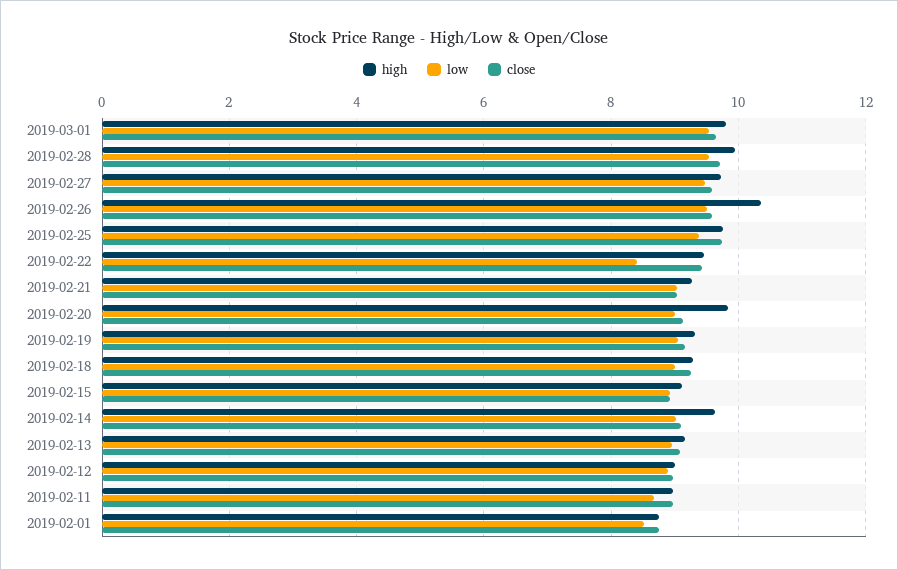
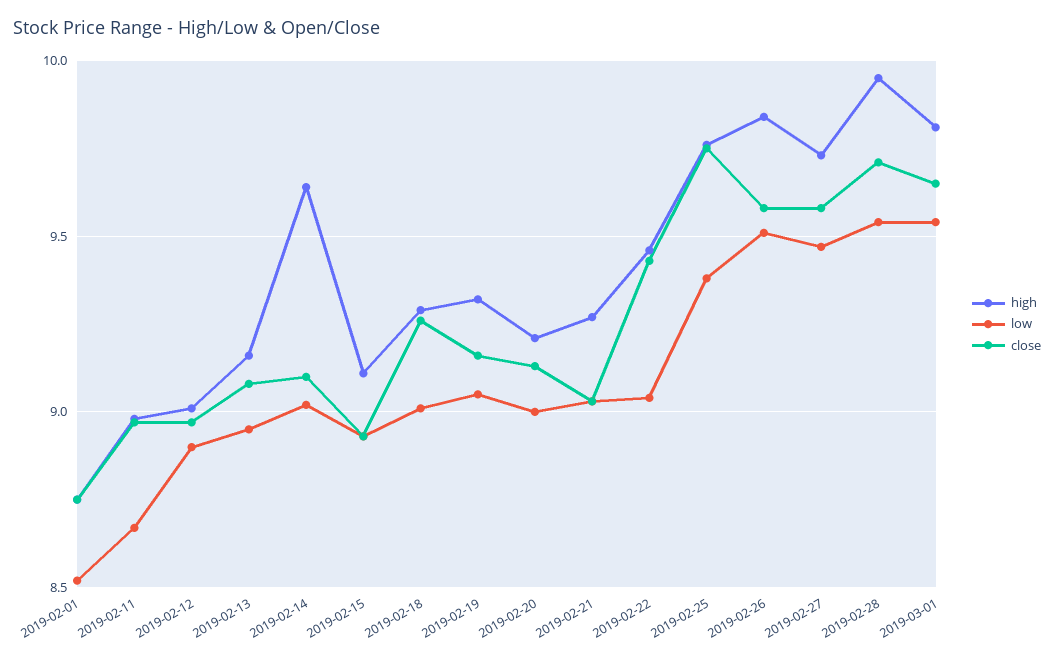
  {
    "high": {
      "2019-03-01": 9.8,
      "2019-02-28": 9.95,
      "2019-02-27": 9.75,
-     "2019-02-26": 10.4,
+     "2019-02-26": 9.85,
      "2019-02-25": 9.75,
      "2019-02-22": 9.45,
      "2019-02-21": 9.25,
-     "2019-02-20": 9.8,
+     "2019-02-20": 9.2,
      "2019-02-19": 9.3,
      "2019-02-18": 9.3,
      "2019-02-15": 9.1,
      "2019-02-14": 9.65,
      "2019-02-13": 9.15,
      "2019-02-12": 9,
      "2019-02-11": 9,
      "2019-02-01": 8.75
    },
    "low": {
      "2019-03-01": 9.55,
      "2019-02-28": 9.55,
      "2019-02-27": 9.45,
      "2019-02-26": 9.5,
      "2019-02-25": 9.4,
-     "2019-02-22": 8.4,
+     "2019-02-22": 9.05,
      "2019-02-21": 9.05,
      "2019-02-20": 9,
      "2019-02-19": 9.05,
      "2019-02-18": 9,
      "2019-02-15": 8.95,
      "2019-02-14": 9,
      "2019-02-13": 8.95,
      "2019-02-12": 8.9,
      "2019-02-11": 8.65,
      "2019-02-01": 8.5
    },
    "close": {
      "2019-03-01": 9.65,
      "2019-02-28": 9.7,
      "2019-02-27": 9.6,
      "2019-02-26": 9.6,
      "2019-02-25": 9.75,
      "2019-02-22": 9.45,
      "2019-02-21": 9.05,
      "2019-02-20": 9.15,
      "2019-02-19": 9.15,
      "2019-02-18": 9.25,
      "2019-02-15": 8.95,
      "2019-02-14": 9.1,
      "2019-02-13": 9.1,
      "2019-02-12": 8.95,
      "2019-02-11": 8.95,
      "2019-02-01": 8.75
    }
  }

